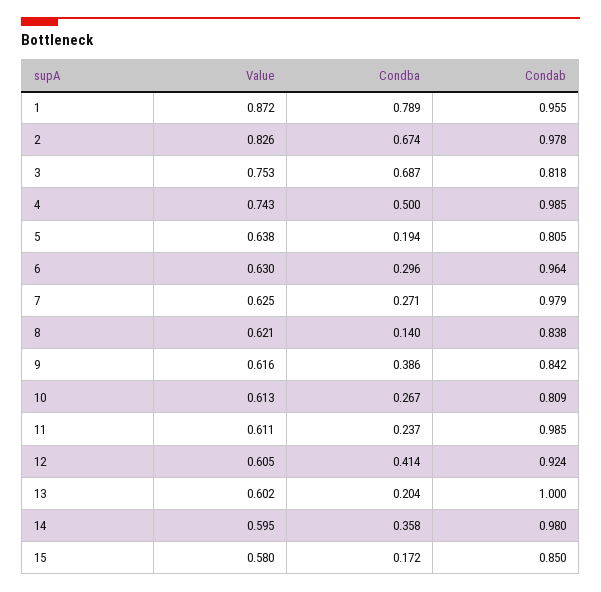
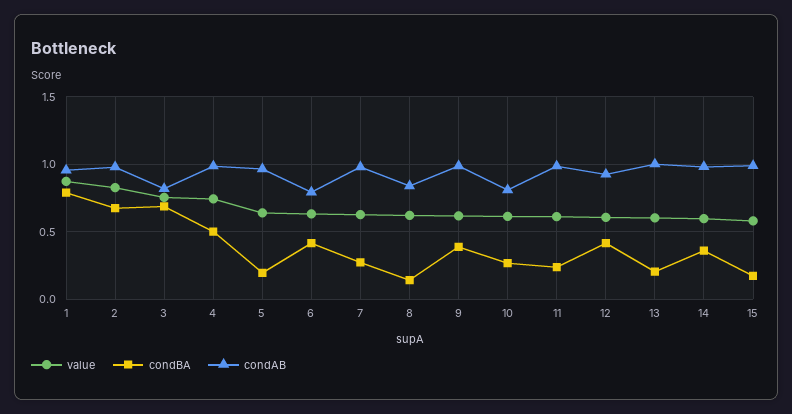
  {
    "Value": {
      "1": 0.872,
      "2": 0.826,
      "3": 0.753,
      "4": 0.743,
      "5": 0.638,
      "6": 0.63,
      "7": 0.625,
      "8": 0.621,
      "9": 0.616,
      "10": 0.613,
      "11": 0.611,
      "12": 0.605,
      "13": 0.602,
      "14": 0.595,
      "15": 0.58
    },
    "Condba": {
      "1": 0.789,
      "2": 0.674,
      "3": 0.687,
      "4": 0.5,
      "5": 0.194,
-     "6": 0.296,
+     "6": 0.4,
      "7": 0.271,
      "8": 0.14,
      "9": 0.386,
      "10": 0.267,
      "11": 0.237,
      "12": 0.414,
      "13": 0.204,
      "14": 0.358,
      "15": 0.172
    },
    "Condab": {
      "1": 0.955,
      "2": 0.978,
      "3": 0.818,
      "4": 0.985,
-     "5": 0.805,
+     "5": 0.95,
-     "6": 0.964,
+     "6": 0.8,
      "7": 0.979,
      "8": 0.838,
-     "9": 0.842,
+     "9": 1,
      "10": 0.809,
      "11": 0.985,
      "12": 0.924,
      "13": 1,
      "14": 0.98,
-     "15": 0.85
+     "15": 1
    }
  }

